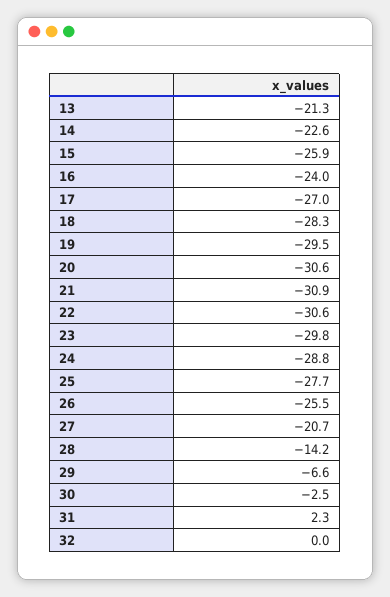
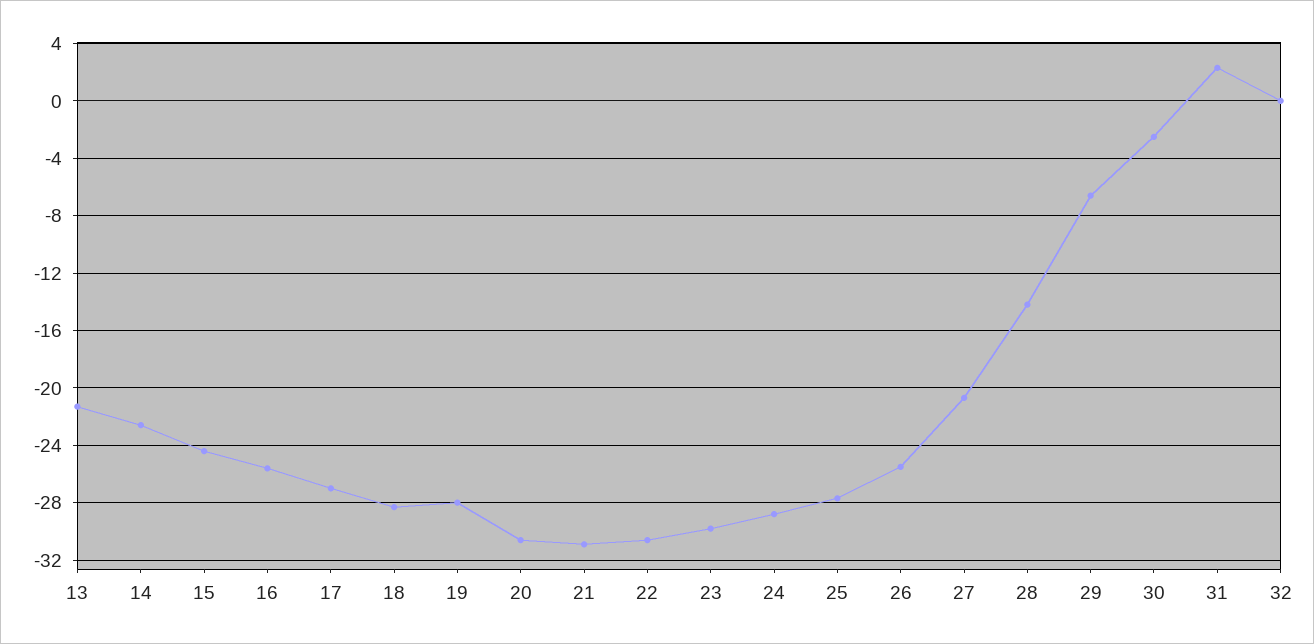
  {
    "13": -21.3,
    "14": -22.6,
-   "15": -25.9,
+   "15": -24.5,
-   "16": -24,
+   "16": -25.5,
    "17": -27,
    "18": -28.3,
-   "19": -29.5,
+   "19": -28,
    "20": -30.6,
    "21": -30.9,
    "22": -30.6,
    "23": -29.8,
    "24": -28.8,
    "25": -27.7,
    "26": -25.5,
    "27": -20.7,
    "28": -14.2,
    "29": -6.6,
    "30": -2.5,
    "31": 2.3,
    "32": 0
  }

